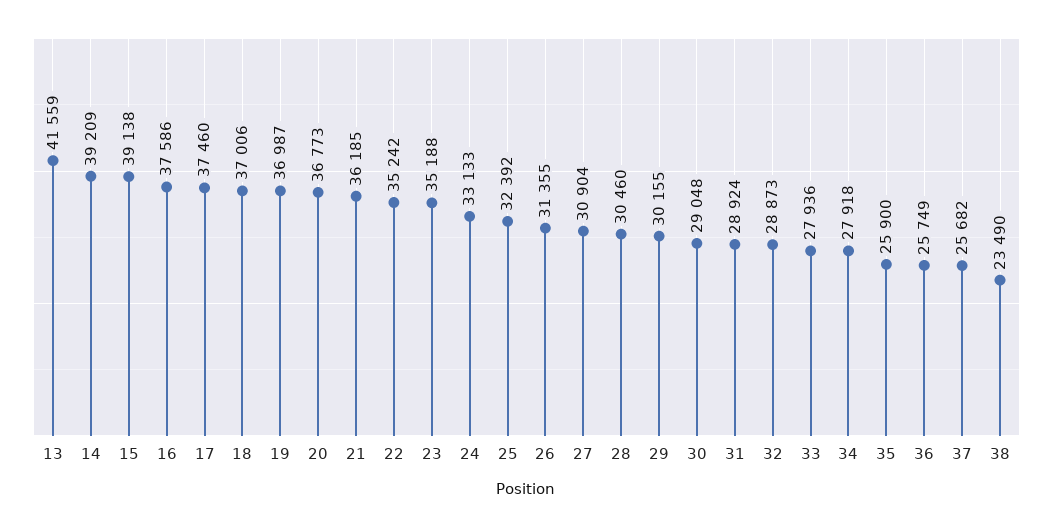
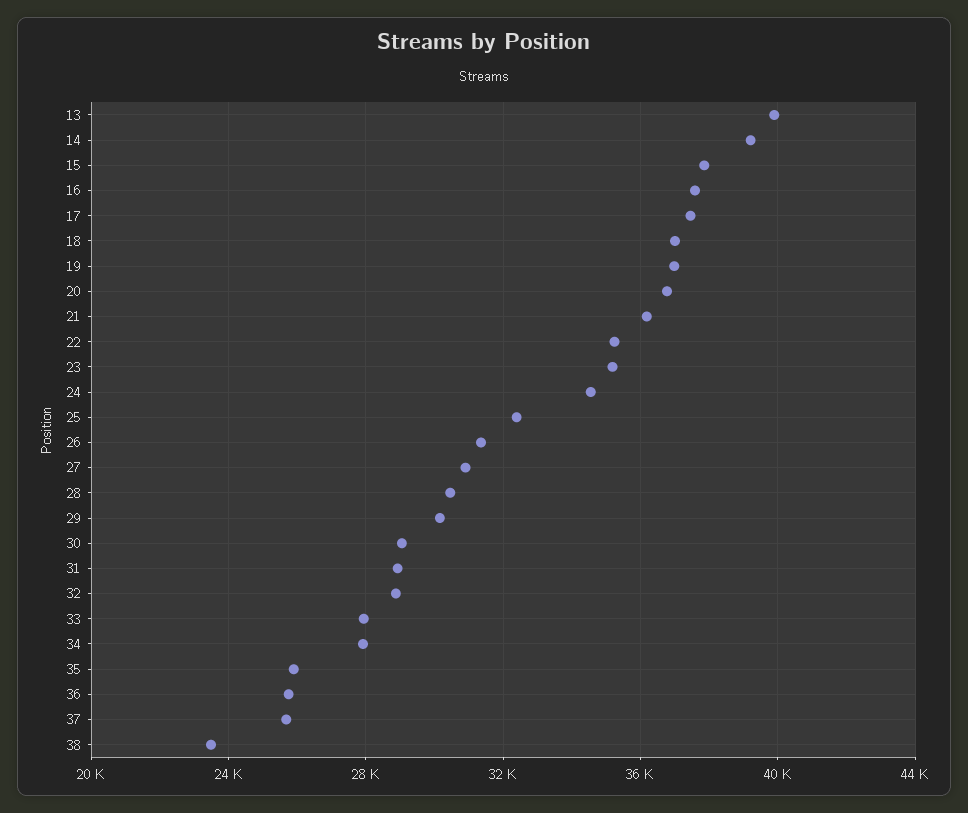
  {
-   "13": 41559,
+   "13": 40000,
    "14": 39209,
-   "15": 39138,
+   "15": 38000,
    "16": 37586,
    "17": 37460,
    "18": 37006,
    "19": 36987,
    "20": 36773,
    "21": 36185,
    "22": 35242,
    "23": 35188,
-   "24": 33133,
+   "24": 34500,
    "25": 32392,
    "26": 31355,
    "27": 30904,
    "28": 30460,
    "29": 30155,
    "30": 29048,
    "31": 28924,
    "32": 28873,
    "33": 27936,
    "34": 27918,
    "35": 25900,
    "36": 25749,
    "37": 25682,
    "38": 23490
  }

